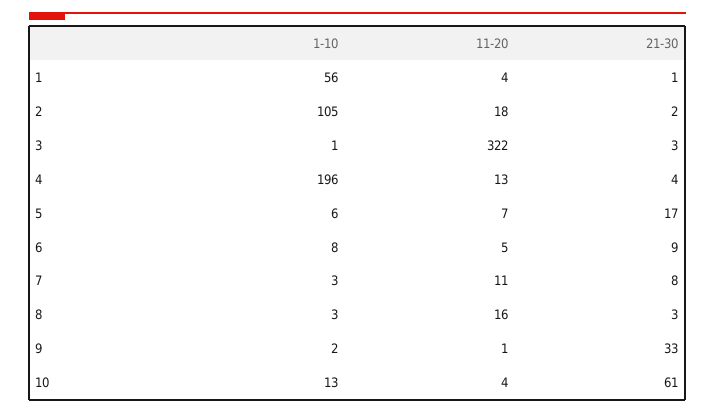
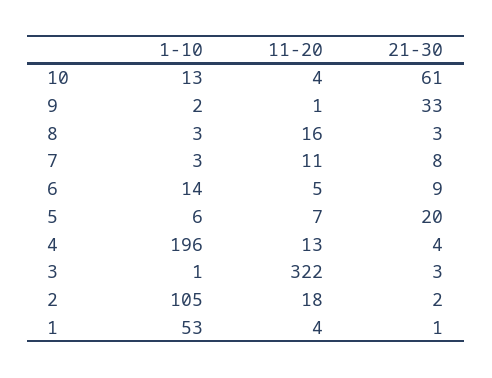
  {
    "1-10": {
-     "1": 56,
+     "1": 53,
      "2": 105,
      "3": 1,
      "4": 196,
      "5": 6,
-     "6": 8,
+     "6": 14,
      "7": 3,
      "8": 3,
      "9": 2,
      "10": 13
    },
    "11-20": {
      "1": 4,
      "2": 18,
      "3": 322,
      "4": 13,
      "5": 7,
      "6": 5,
      "7": 11,
      "8": 16,
      "9": 1,
      "10": 4
    },
    "21-30": {
      "1": 1,
      "2": 2,
      "3": 3,
      "4": 4,
-     "5": 17,
+     "5": 20,
      "6": 9,
      "7": 8,
      "8": 3,
      "9": 33,
      "10": 61
    }
  }

